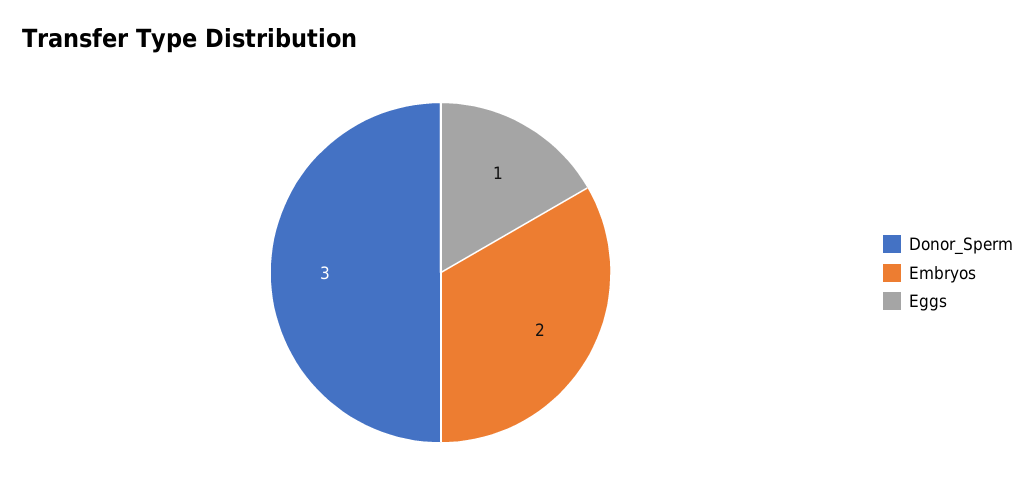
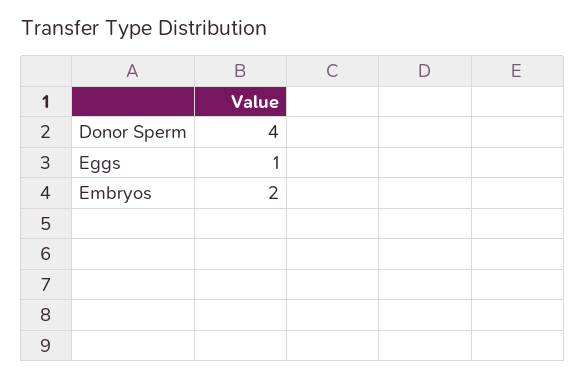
  {
-   "Donor_Sperm": 3,
+   "Donor_Sperm": 4,
    "Embryos": 2,
    "Eggs": 1
  }

